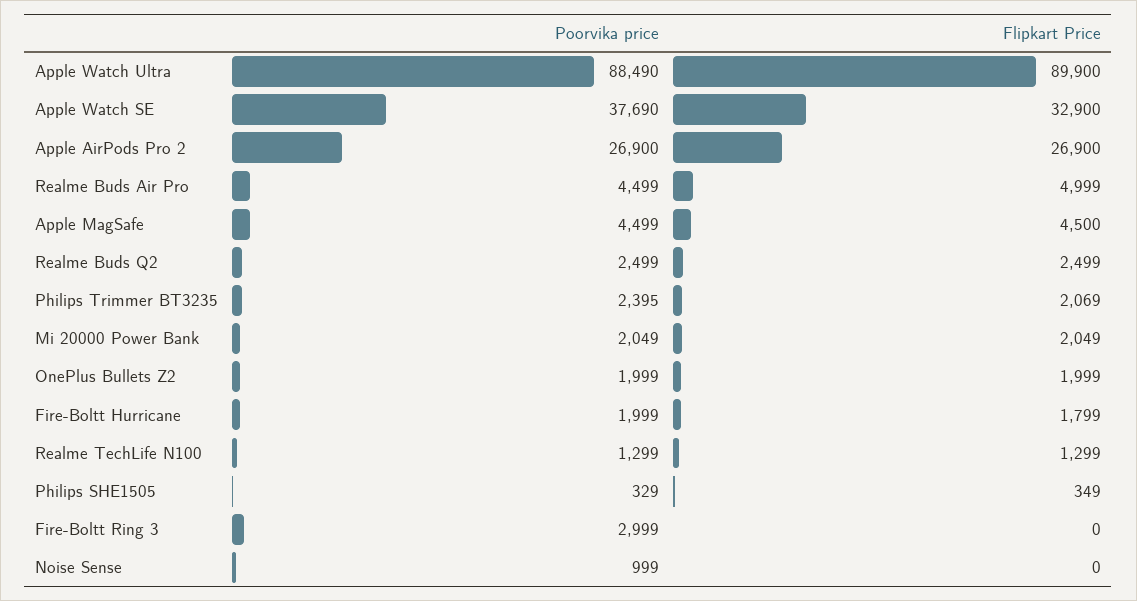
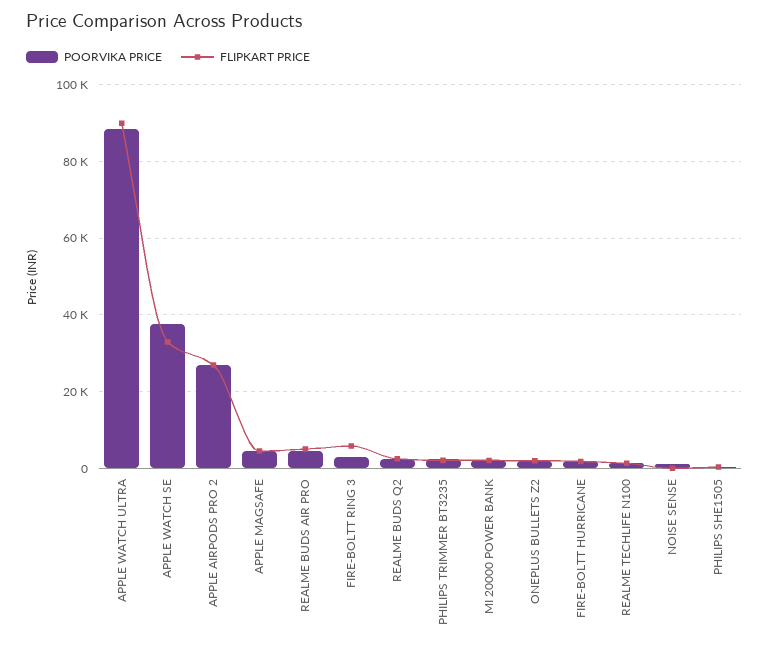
  {
    "Poorvika price": {
      "Apple Watch Ultra": 88490,
      "Apple Watch SE": 37690,
      "Apple AirPods Pro 2": 26900,
      "Realme Buds Air Pro": 4499,
      "Apple MagSafe": 4499,
      "Realme Buds Q2": 2499,
      "Philips Trimmer BT3235": 2395,
      "Mi 20000 Power Bank": 2049,
      "OnePlus Bullets Z2": 1999,
      "Fire-Boltt Hurricane": 1999,
      "Realme TechLife N100": 1299,
      "Philips SHE1505": 329,
      "Fire-Boltt Ring 3": 2999,
      "Noise Sense": 999
    },
    "Flipkart Price": {
      "Apple Watch Ultra": 89900,
      "Apple Watch SE": 32900,
      "Apple AirPods Pro 2": 26900,
      "Realme Buds Air Pro": 4999,
      "Apple MagSafe": 4500,
      "Realme Buds Q2": 2499,
      "Philips Trimmer BT3235": 2069,
      "Mi 20000 Power Bank": 2049,
      "OnePlus Bullets Z2": 1999,
      "Fire-Boltt Hurricane": 1799,
      "Realme TechLife N100": 1299,
      "Philips SHE1505": 349,
-     "Fire-Boltt Ring 3": 0,
+     "Fire-Boltt Ring 3": 6000,
      "Noise Sense": 0
    }
  }

